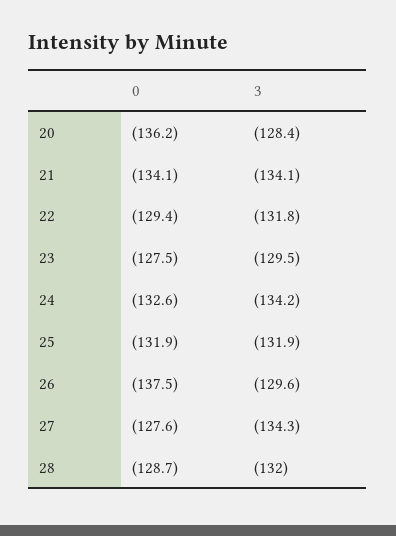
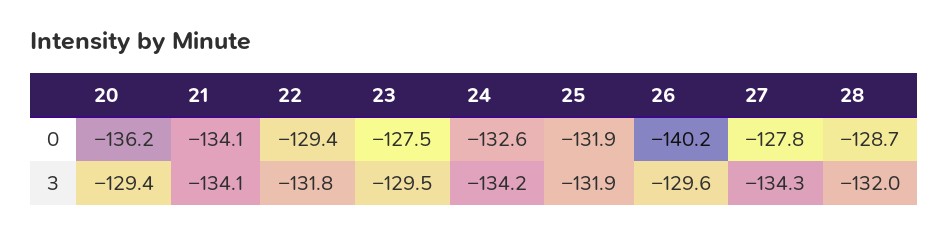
  {
    "0": {
      "20": -136.2,
      "21": -134.1,
      "22": -129.4,
      "23": -127.5,
      "24": -132.6,
      "25": -131.9,
-     "26": -137.5,
+     "26": -140.2,
-     "27": -127.6,
+     "27": -127.8,
      "28": -128.7
    },
    "3": {
-     "20": -128.4,
+     "20": -129.4,
      "21": -134.1,
      "22": -131.8,
      "23": -129.5,
      "24": -134.2,
      "25": -131.9,
      "26": -129.6,
      "27": -134.3,
      "28": -132
    }
  }

